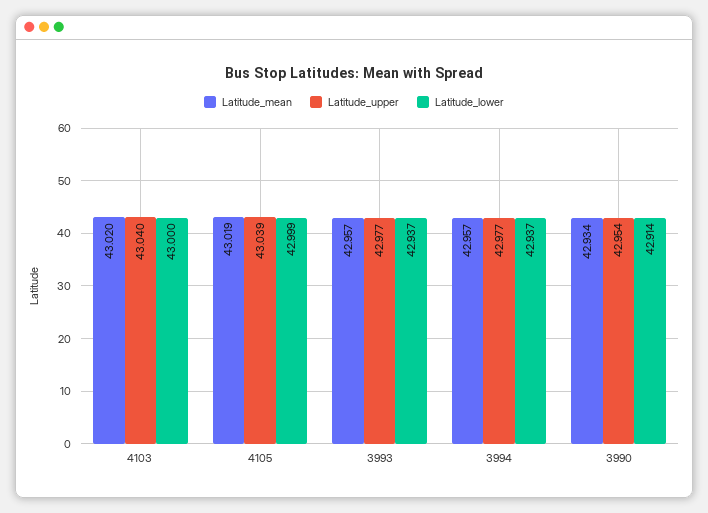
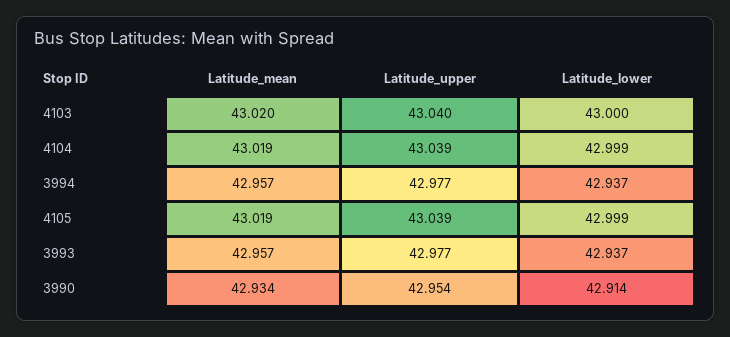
  {
    "Latitude_mean": {
      "4103": 43.02,
      "4105": 43.019,
      "3993": 42.957,
      "3994": 42.957,
-     "3990": 42.934
+     "3990": 42.934,
+     "4104": 43.019
    },
    "Latitude_upper": {
      "4103": 43.04,
      "4105": 43.039,
      "3993": 42.977,
      "3994": 42.977,
-     "3990": 42.954
+     "3990": 42.954,
+     "4104": 43.039
    },
    "Latitude_lower": {
      "4103": 43,
      "4105": 42.999,
      "3993": 42.937,
      "3994": 42.937,
-     "3990": 42.914
+     "3990": 42.914,
+     "4104": 42.999
    }
  }

